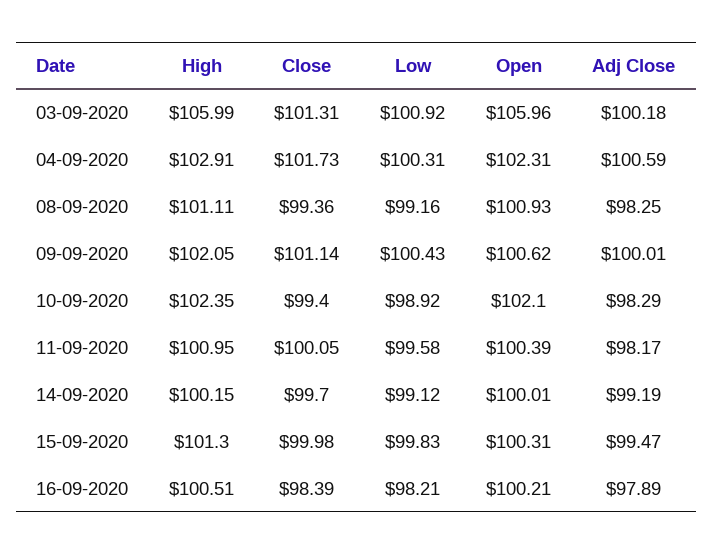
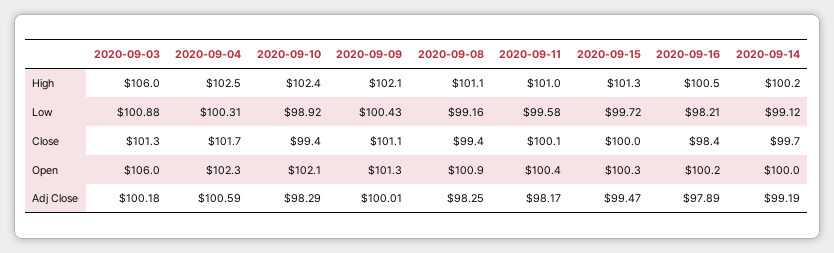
  {
    "High": {
      "03-09-2020": 105.99,
-     "04-09-2020": 102.91,
+     "04-09-2020": 102.5,
      "08-09-2020": 101.11,
      "09-09-2020": 102.05,
      "10-09-2020": 102.35,
      "11-09-2020": 100.95,
      "14-09-2020": 100.15,
      "15-09-2020": 101.3,
      "16-09-2020": 100.51
    },
    "Close": {
      "03-09-2020": 101.31,
      "04-09-2020": 101.73,
      "08-09-2020": 99.36,
      "09-09-2020": 101.14,
      "10-09-2020": 99.4,
      "11-09-2020": 100.05,
      "14-09-2020": 99.7,
      "15-09-2020": 99.98,
      "16-09-2020": 98.39
    },
    "Low": {
-     "03-09-2020": 100.92,
+     "03-09-2020": 100.88,
      "04-09-2020": 100.31,
      "08-09-2020": 99.16,
      "09-09-2020": 100.43,
      "10-09-2020": 98.92,
      "11-09-2020": 99.58,
      "14-09-2020": 99.12,
-     "15-09-2020": 99.83,
+     "15-09-2020": 99.72,
      "16-09-2020": 98.21
    },
    "Open": {
      "03-09-2020": 105.96,
      "04-09-2020": 102.31,
      "08-09-2020": 100.93,
-     "09-09-2020": 100.62,
+     "09-09-2020": 101.3,
      "10-09-2020": 102.1,
      "11-09-2020": 100.39,
      "14-09-2020": 100.01,
      "15-09-2020": 100.31,
      "16-09-2020": 100.21
    },
    "Adj Close": {
      "03-09-2020": 100.18,
      "04-09-2020": 100.59,
      "08-09-2020": 98.25,
      "09-09-2020": 100.01,
      "10-09-2020": 98.29,
      "11-09-2020": 98.17,
      "14-09-2020": 99.19,
      "15-09-2020": 99.47,
      "16-09-2020": 97.89
    }
  }

